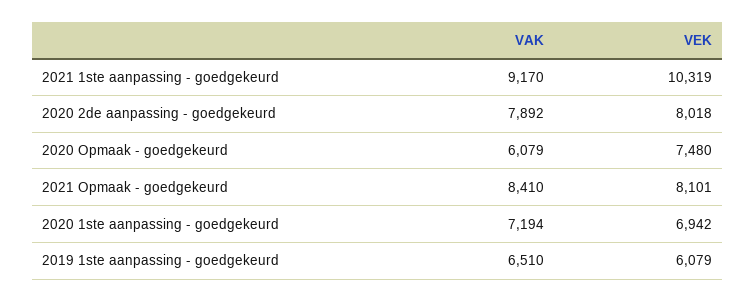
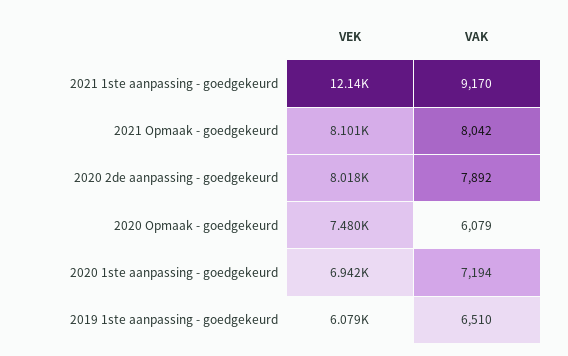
  {
    "VAK": {
      "2021 1ste aanpassing - goedgekeurd": 9170,
      "2020 2de aanpassing - goedgekeurd": 7892,
      "2020 Opmaak - goedgekeurd": 6079,
-     "2021 Opmaak - goedgekeurd": 8410,
+     "2021 Opmaak - goedgekeurd": 8042,
      "2020 1ste aanpassing - goedgekeurd": 7194,
      "2019 1ste aanpassing - goedgekeurd": 6510
    },
    "VEK": {
-     "2021 1ste aanpassing - goedgekeurd": 10319,
+     "2021 1ste aanpassing - goedgekeurd": 12140,
      "2020 2de aanpassing - goedgekeurd": 8018,
      "2020 Opmaak - goedgekeurd": 7480,
      "2021 Opmaak - goedgekeurd": 8101,
      "2020 1ste aanpassing - goedgekeurd": 6942,
      "2019 1ste aanpassing - goedgekeurd": 6079
    }
  }

